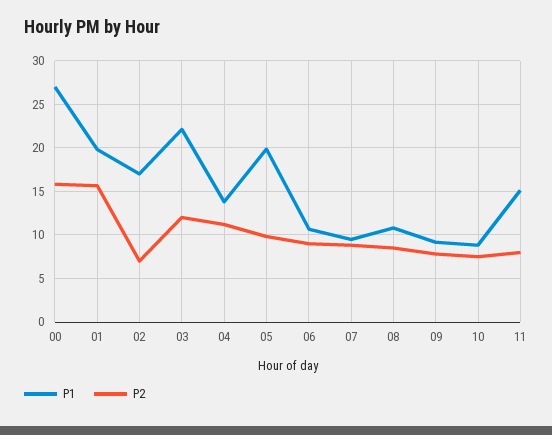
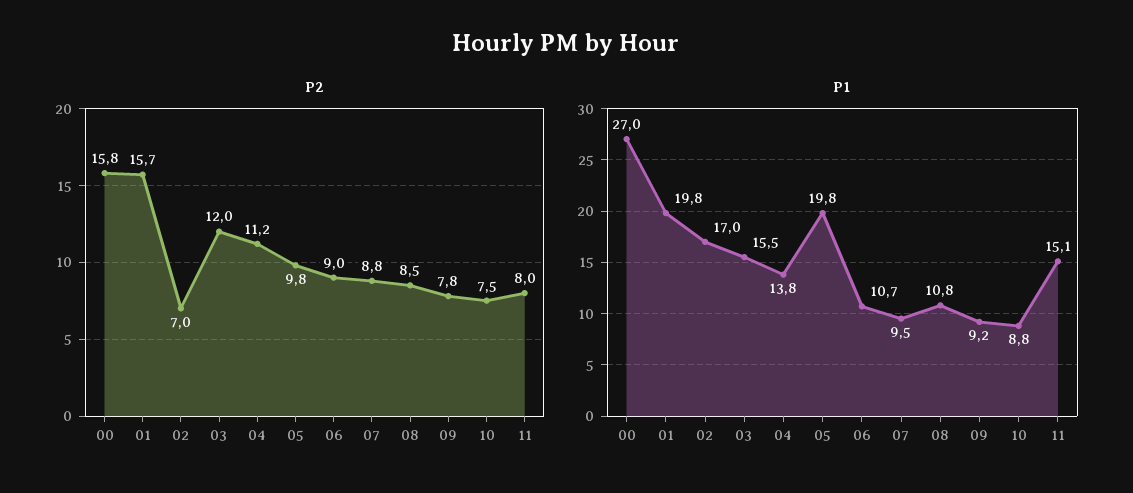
  {
    "P1": {
      "00": 27,
      "01": 19.8,
      "02": 17,
-     "03": 22,
+     "03": 15.5,
      "04": 13.8,
      "05": 19.8,
      "06": 10.7,
      "07": 9.5,
      "08": 10.8,
      "09": 9.2,
      "10": 8.8,
      "11": 15.1
    },
    "P2": {
      "00": 15.8,
      "01": 15.7,
      "02": 7,
      "03": 12,
      "04": 11.2,
      "05": 9.8,
      "06": 9,
      "07": 8.8,
      "08": 8.5,
      "09": 7.8,
      "10": 7.5,
      "11": 8
    }
  }

